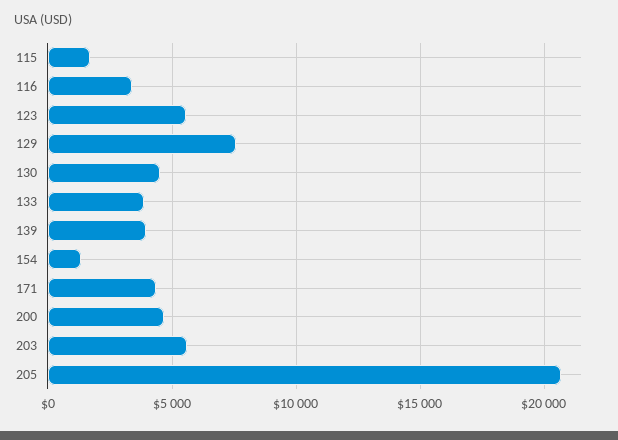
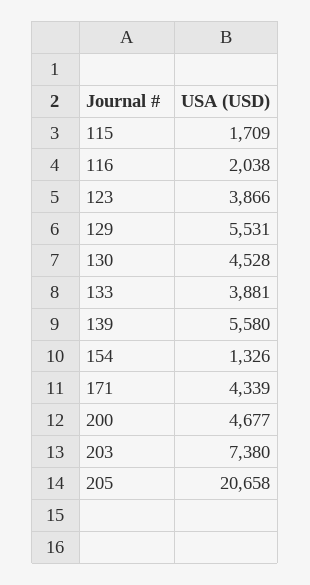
  {
    "115": 1709,
-   "116": 3500,
+   "116": 2038,
-   "123": 5500,
+   "123": 3866,
-   "129": 7500,
+   "129": 5531,
    "130": 4528,
    "133": 3881,
-   "139": 4000,
+   "139": 5580,
    "154": 1326,
    "171": 4339,
    "200": 4677,
-   "203": 5500,
+   "203": 7380,
    "205": 20658
  }

